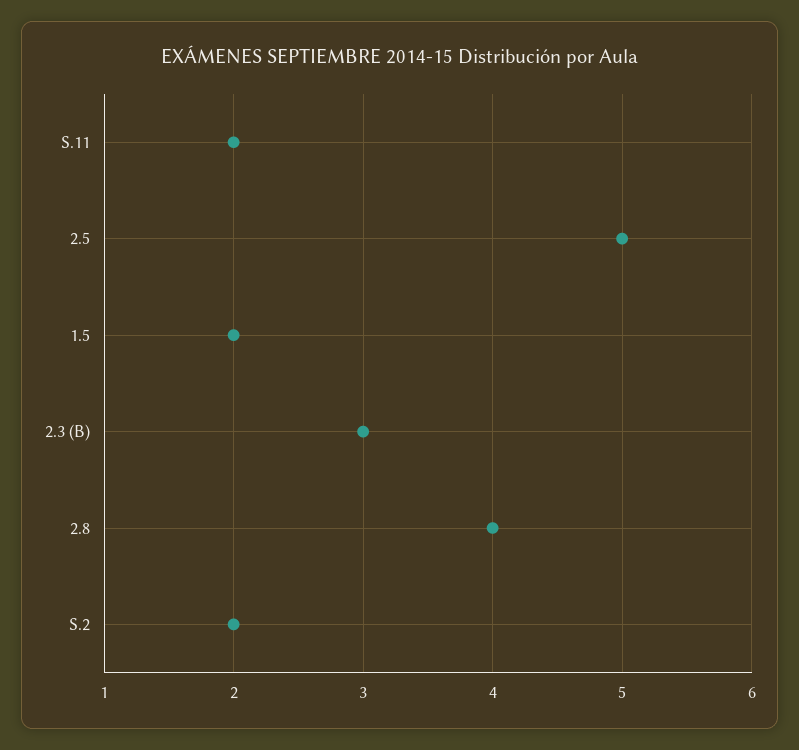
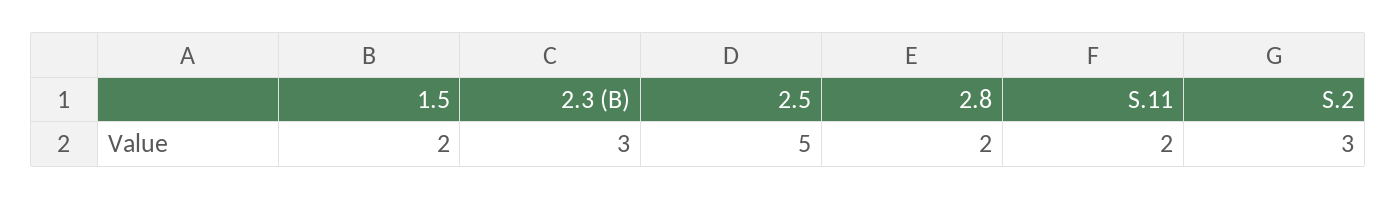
  {
    "S.11": 2,
    "2.5": 5,
    "1.5": 2,
    "2.3 (B)": 3,
-   "2.8": 4,
+   "2.8": 2,
-   "S.2": 2
+   "S.2": 3
  }

